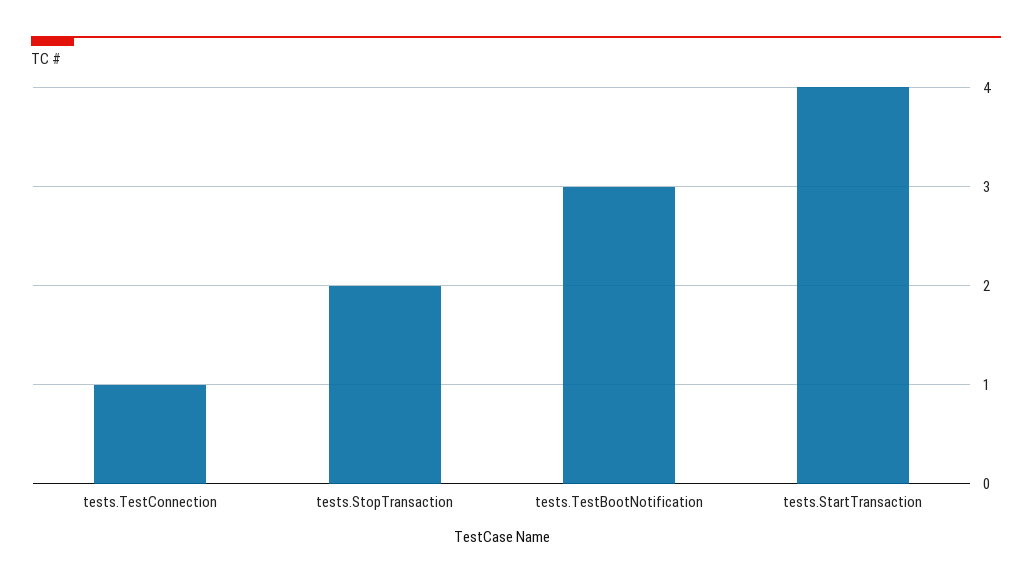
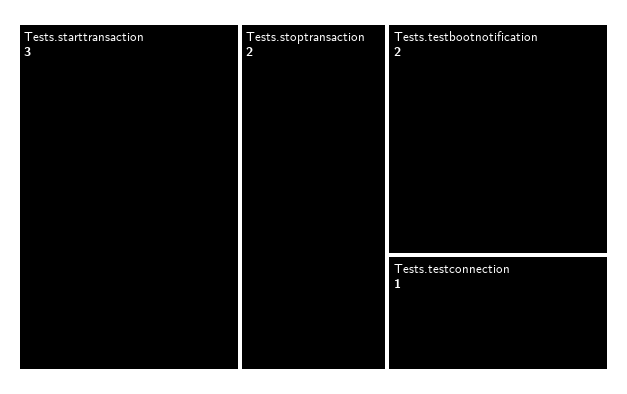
  {
    "tests.TestConnection": 1,
    "tests.StopTransaction": 2,
-   "tests.TestBootNotification": 3,
+   "tests.TestBootNotification": 2,
-   "tests.StartTransaction": 4
+   "tests.StartTransaction": 3
  }

